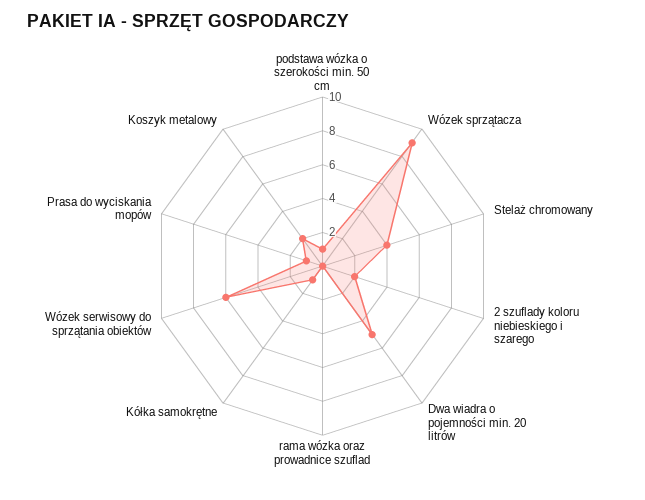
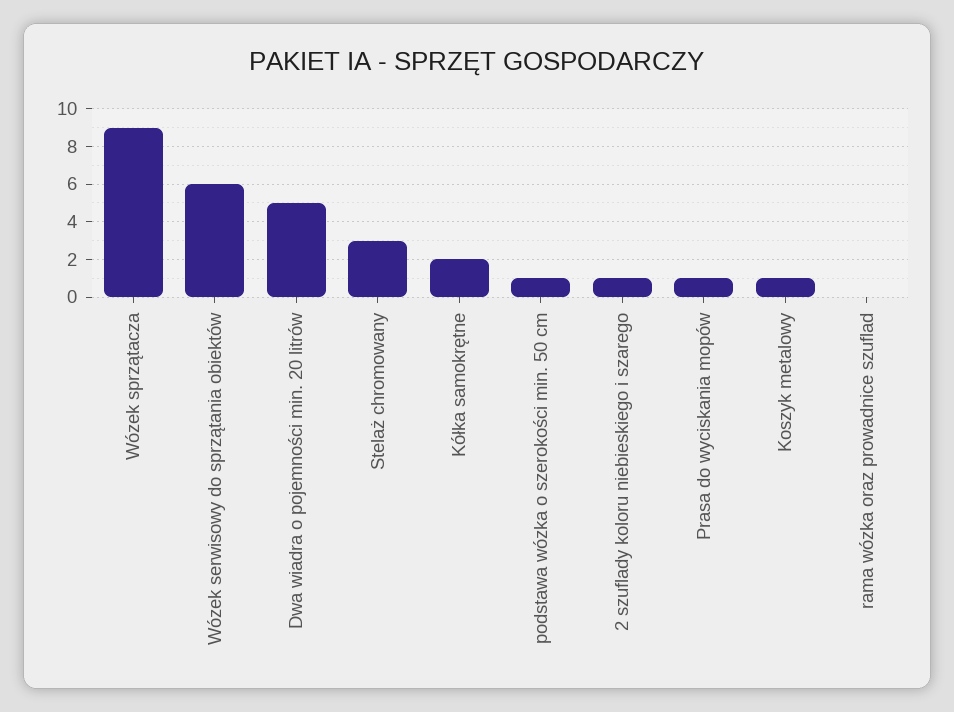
  {
    "podstawa wózka o szerokości min. 50 cm": 1,
    "Wózek sprzątacza": 9,
-   "Stelaż chromowany": 4,
+   "Stelaż chromowany": 3,
-   "2 szuflady koloru niebieskiego i szarego": 2,
+   "2 szuflady koloru niebieskiego i szarego": 1,
    "Dwa wiadra o pojemności min. 20 litrów": 5,
    "rama wózka oraz prowadnice szuflad": 0,
-   "Kółka samokrętne": 1,
+   "Kółka samokrętne": 2,
    "Wózek serwisowy do sprzątania obiektów": 6,
    "Prasa do wyciskania mopów": 1,
-   "Koszyk metalowy": 2
+   "Koszyk metalowy": 1
  }

